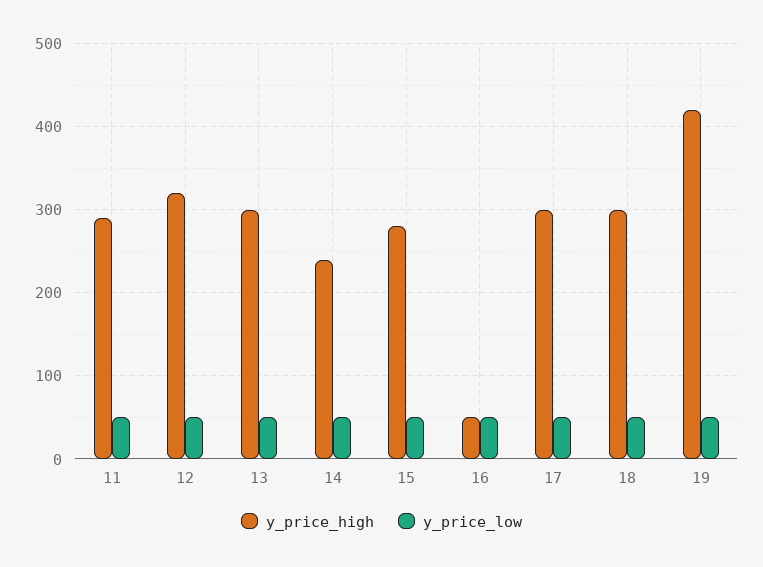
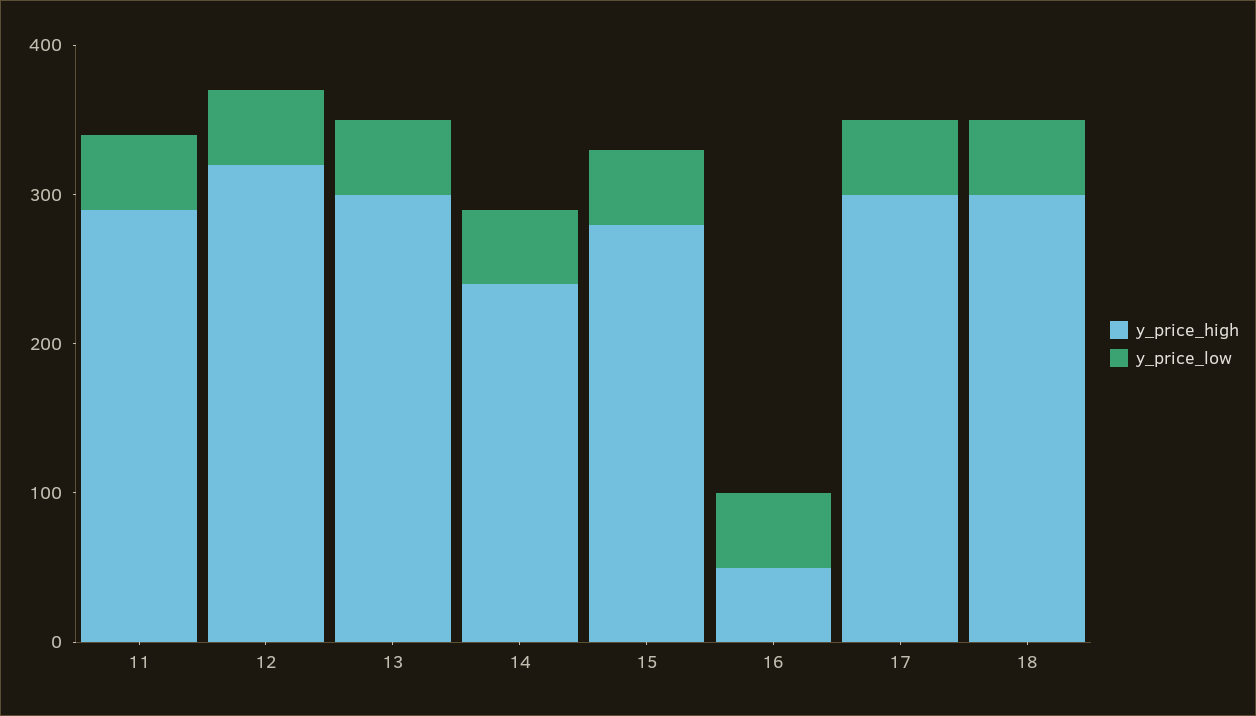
  {
    "y_price_high": {
      "11": 290,
      "12": 320,
      "13": 300,
      "14": 240,
      "15": 280,
      "16": 50,
      "17": 300,
-     "18": 300,
+     "18": 300
-     "19": 420
    },
    "y_price_low": {
      "11": 50,
      "12": 50,
      "13": 50,
      "14": 50,
      "15": 50,
      "16": 50,
      "17": 50,
-     "18": 50,
+     "18": 50
-     "19": 50
    }
  }

